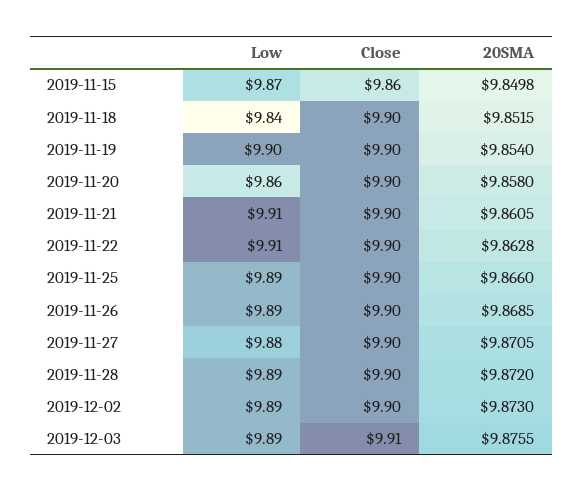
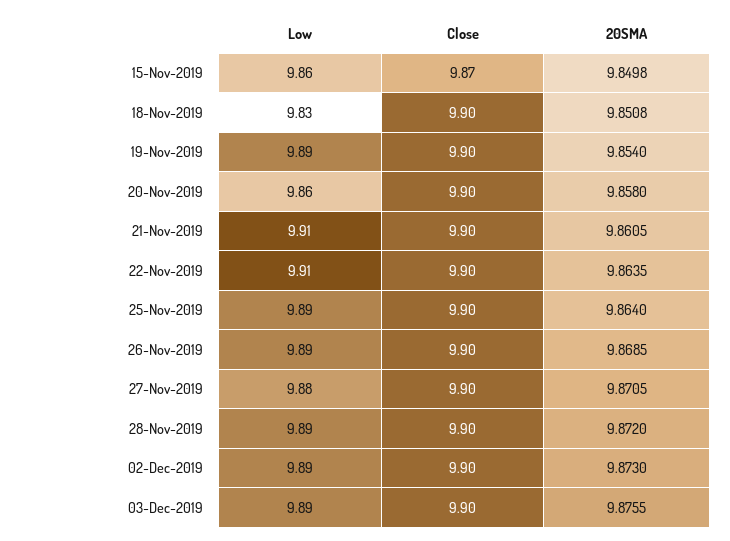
  {
    "Low": {
-     "2019-11-15": 9.87,
+     "2019-11-15": 9.86,
-     "2019-11-18": 9.84,
+     "2019-11-18": 9.83,
-     "2019-11-19": 9.9,
+     "2019-11-19": 9.89,
      "2019-11-20": 9.86,
      "2019-11-21": 9.91,
      "2019-11-22": 9.91,
      "2019-11-25": 9.89,
      "2019-11-26": 9.89,
      "2019-11-27": 9.88,
      "2019-11-28": 9.89,
      "2019-12-02": 9.89,
      "2019-12-03": 9.89
    },
    "Close": {
-     "2019-11-15": 9.86,
+     "2019-11-15": 9.87,
      "2019-11-18": 9.9,
      "2019-11-19": 9.9,
      "2019-11-20": 9.9,
      "2019-11-21": 9.9,
      "2019-11-22": 9.9,
      "2019-11-25": 9.9,
      "2019-11-26": 9.9,
      "2019-11-27": 9.9,
      "2019-11-28": 9.9,
      "2019-12-02": 9.9,
-     "2019-12-03": 9.91
+     "2019-12-03": 9.9
    },
    "20SMA": {
      "2019-11-15": 9.8498,
-     "2019-11-18": 9.8515,
+     "2019-11-18": 9.8508,
      "2019-11-19": 9.854,
      "2019-11-20": 9.858,
      "2019-11-21": 9.8605,
-     "2019-11-22": 9.8628,
+     "2019-11-22": 9.8635,
-     "2019-11-25": 9.866,
+     "2019-11-25": 9.864,
      "2019-11-26": 9.8685,
      "2019-11-27": 9.8705,
      "2019-11-28": 9.872,
      "2019-12-02": 9.873,
      "2019-12-03": 9.8755
    }
  }

